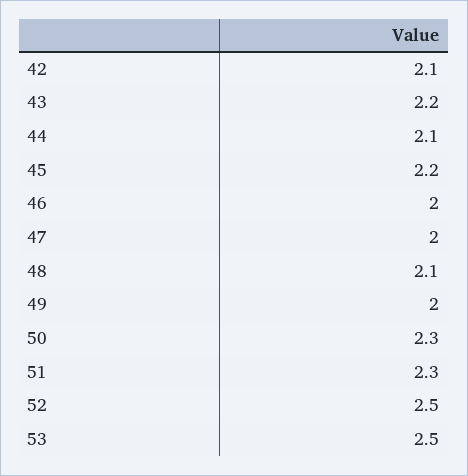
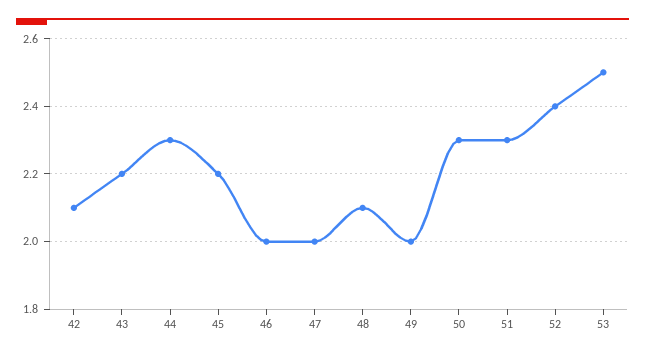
  {
    "42": 2.1,
    "43": 2.2,
-   "44": 2.1,
+   "44": 2.3,
    "45": 2.2,
    "46": 2,
    "47": 2,
    "48": 2.1,
    "49": 2,
    "50": 2.3,
    "51": 2.3,
-   "52": 2.5,
+   "52": 2.4,
    "53": 2.5
  }

